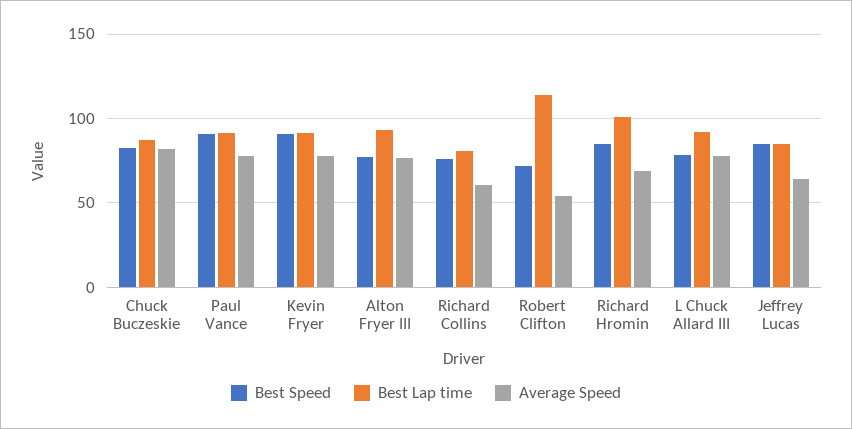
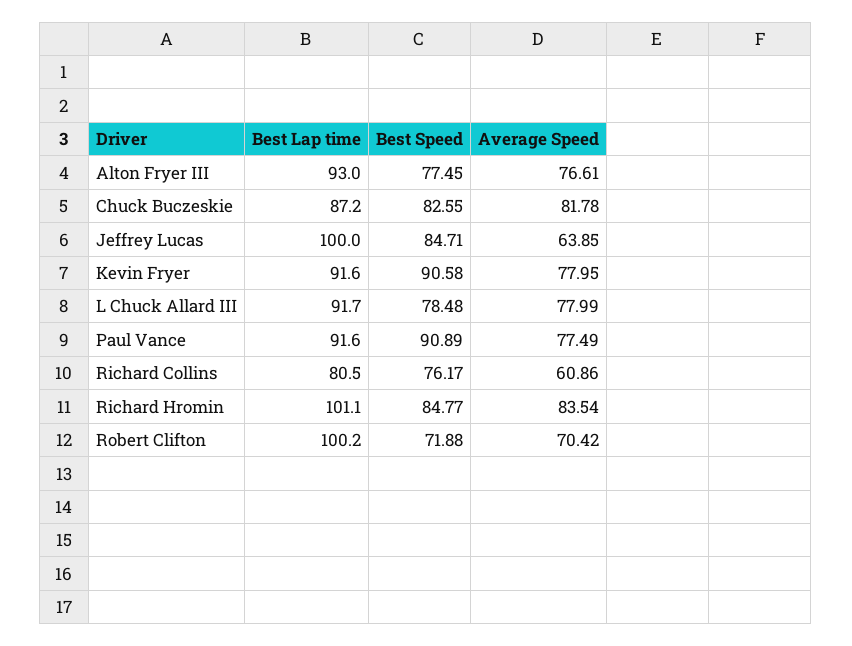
  {
    "Best Speed": {
      "Chuck Buczeskie": 82.55,
      "Paul Vance": 90.89,
      "Kevin Fryer": 90.58,
      "Alton Fryer III": 77.45,
      "Richard Collins": 76.17,
      "Robert Clifton": 71.88,
      "Richard Hromin": 84.77,
      "L Chuck Allard III": 78.48,
      "Jeffrey Lucas": 84.71
    },
    "Best Lap time": {
      "Chuck Buczeskie": 87.2,
      "Paul Vance": 91.6,
      "Kevin Fryer": 91.6,
      "Alton Fryer III": 93,
      "Richard Collins": 80.5,
-     "Robert Clifton": 115,
+     "Robert Clifton": 100.2,
      "Richard Hromin": 101.1,
      "L Chuck Allard III": 91.7,
-     "Jeffrey Lucas": 85
+     "Jeffrey Lucas": 100
    },
    "Average Speed": {
      "Chuck Buczeskie": 81.78,
      "Paul Vance": 77.49,
      "Kevin Fryer": 77.95,
      "Alton Fryer III": 76.61,
      "Richard Collins": 60.86,
-     "Robert Clifton": 55,
+     "Robert Clifton": 70.42,
-     "Richard Hromin": 70,
+     "Richard Hromin": 83.54,
      "L Chuck Allard III": 77.99,
      "Jeffrey Lucas": 63.85
    }
  }

